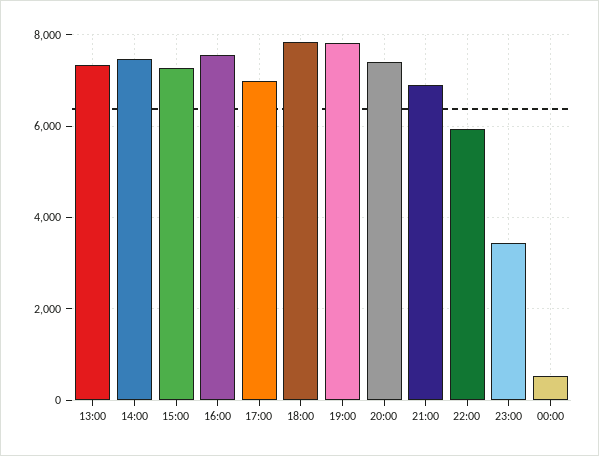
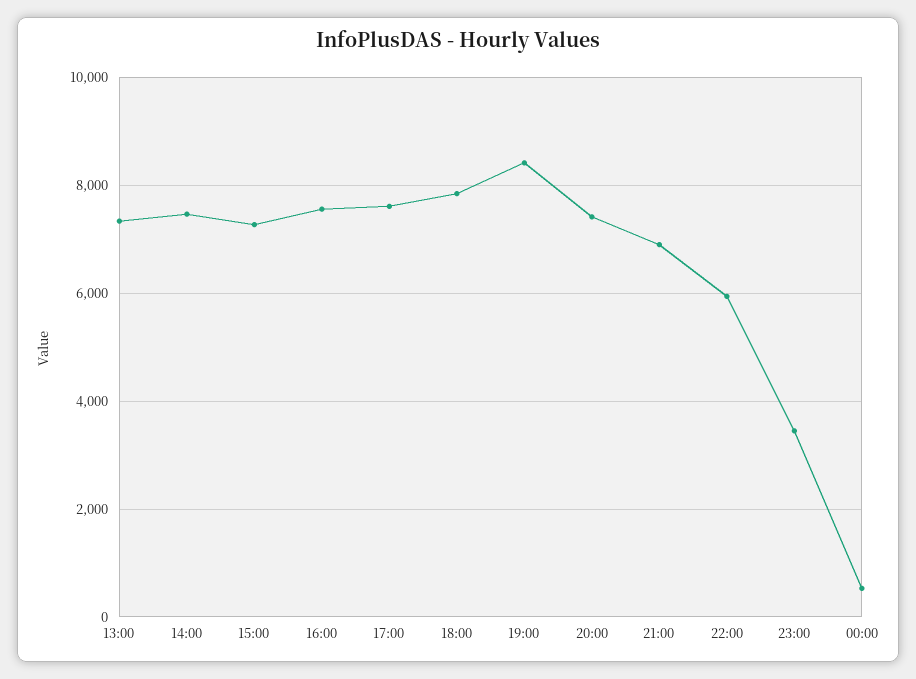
  {
    "13:00": 7400,
    "14:00": 7400,
    "15:00": 7200,
    "16:00": 7600,
-   "17:00": 7000,
+   "17:00": 7600,
    "18:00": 7800,
-   "19:00": 7800,
+   "19:00": 8400,
    "20:00": 7400,
    "21:00": 6800,
    "22:00": 6000,
    "23:00": 3400,
    "00:00": 600
  }

